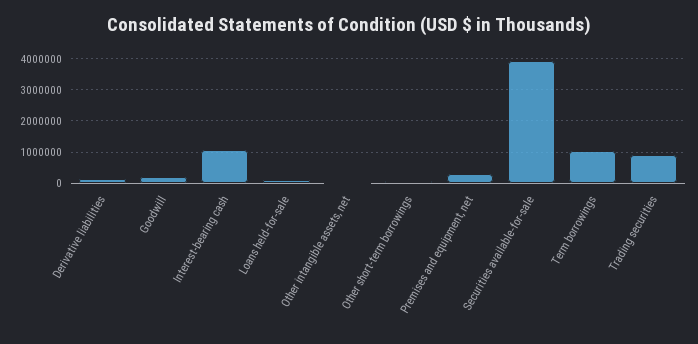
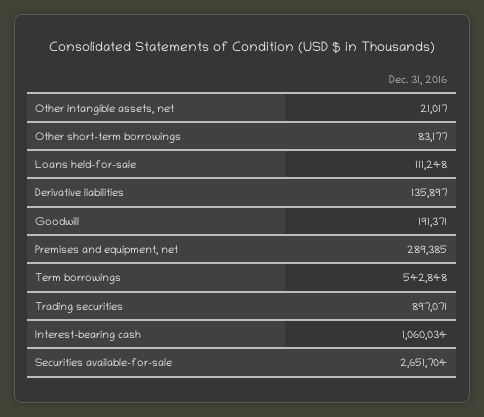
  {
    "Derivative liabilities": 135897,
    "Goodwill": 191371,
    "Interest-bearing cash": 1060034,
    "Loans held-for-sale": 111248,
    "Other intangible assets, net": 21017,
    "Other short-term borrowings": 83177,
    "Premises and equipment, net": 289385,
-   "Securities available-for-sale": 4000000,
+   "Securities available-for-sale": 2651704,
-   "Term borrowings": 1000000,
+   "Term borrowings": 542848,
    "Trading securities": 897071
  }

